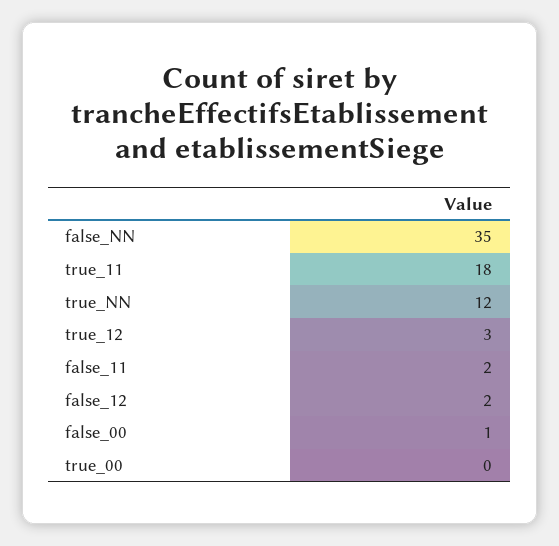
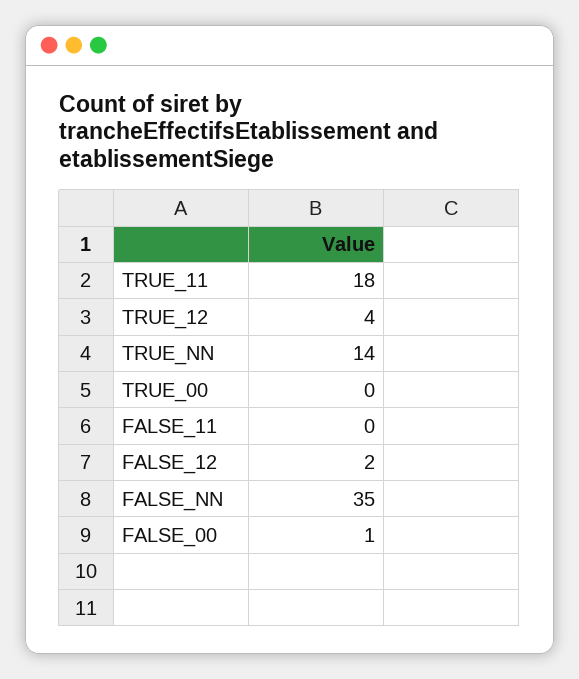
  {
    "false_NN": 35,
    "true_11": 18,
-   "true_NN": 12,
+   "true_NN": 14,
-   "true_12": 3,
+   "true_12": 4,
-   "false_11": 2,
+   "false_11": 0,
    "false_12": 2,
    "false_00": 1,
    "true_00": 0
  }

